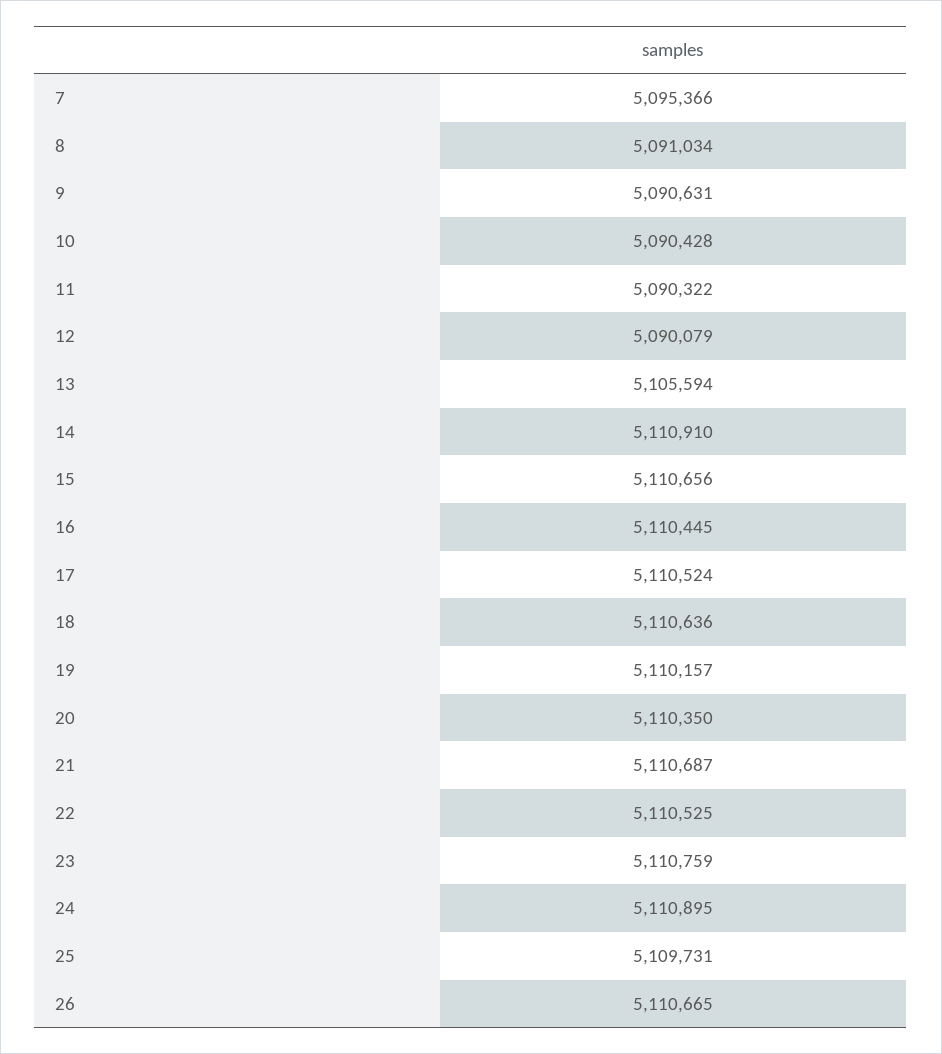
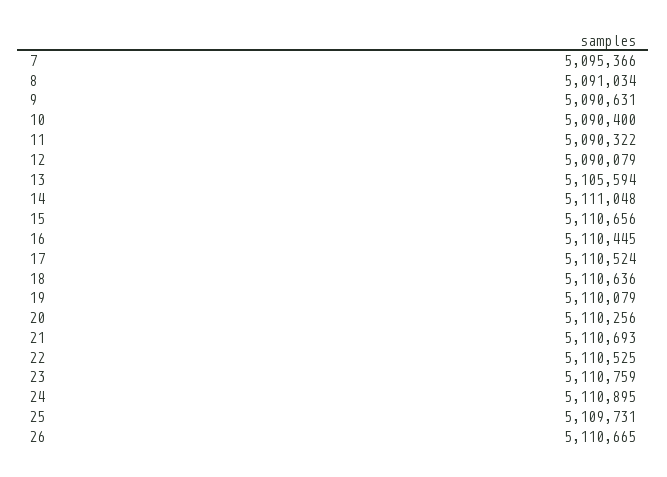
  {
    "7": 5095366,
    "8": 5091034,
    "9": 5090631,
-   "10": 5090428,
+   "10": 5090400,
    "11": 5090322,
    "12": 5090079,
    "13": 5105594,
-   "14": 5110910,
+   "14": 5111048,
    "15": 5110656,
    "16": 5110445,
    "17": 5110524,
    "18": 5110636,
-   "19": 5110157,
+   "19": 5110079,
-   "20": 5110350,
+   "20": 5110256,
-   "21": 5110687,
+   "21": 5110693,
    "22": 5110525,
    "23": 5110759,
    "24": 5110895,
    "25": 5109731,
    "26": 5110665
  }

